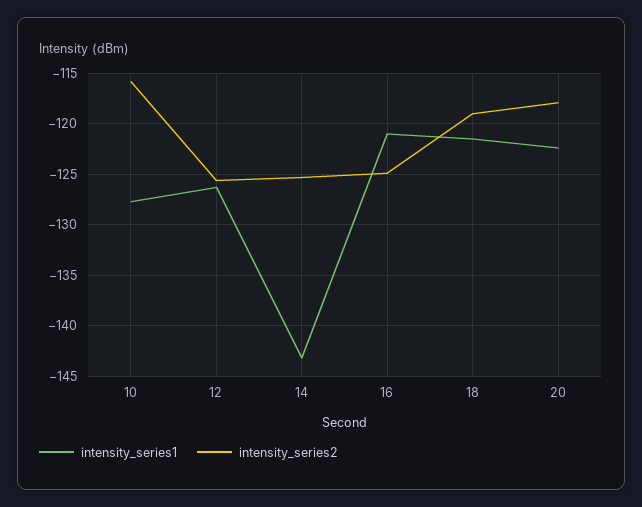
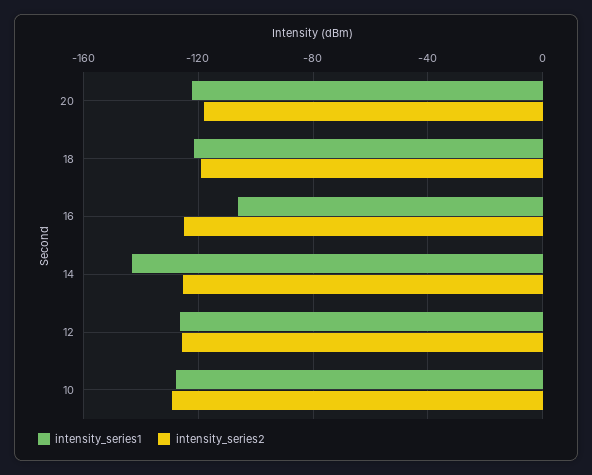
  {
    "intensity_series1": {
      "10": -128,
      "12": -126,
      "14": -143,
-     "16": -121,
+     "16": -105,
      "18": -122,
      "20": -122
    },
    "intensity_series2": {
-     "10": -116,
+     "10": -130,
      "12": -126,
      "14": -125,
      "16": -125,
      "18": -119,
      "20": -118
    }
  }

